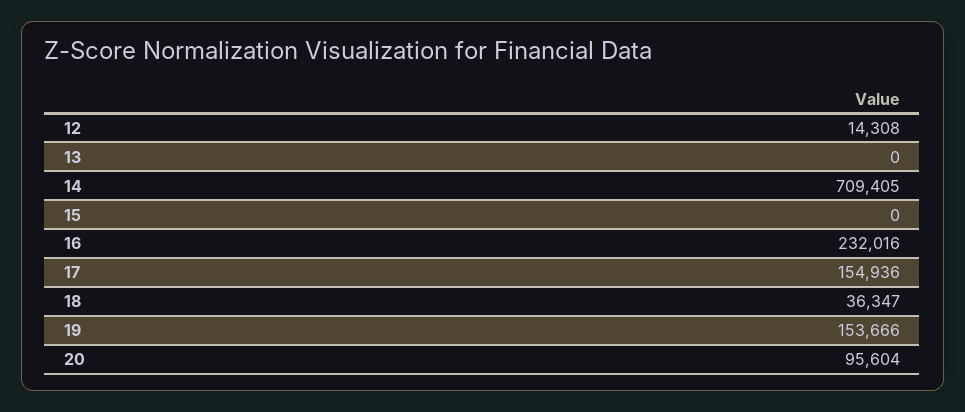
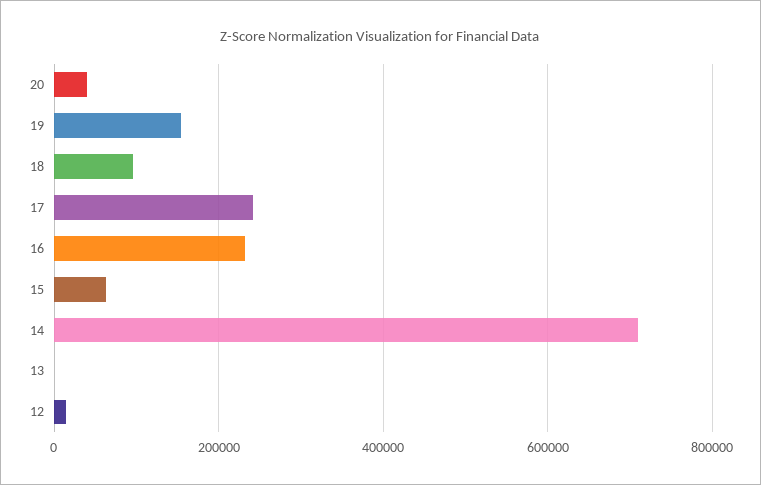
  {
    "12": 14308,
    "13": 0,
    "14": 709405,
-   "15": 0,
+   "15": 60000,
    "16": 232016,
-   "17": 154936,
+   "17": 240000,
-   "18": 36347,
+   "18": 100000,
    "19": 153666,
-   "20": 95604
+   "20": 40000
  }

